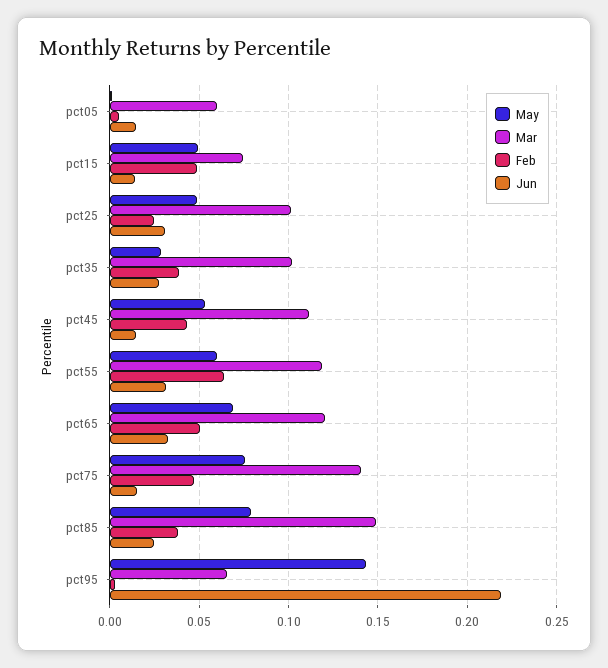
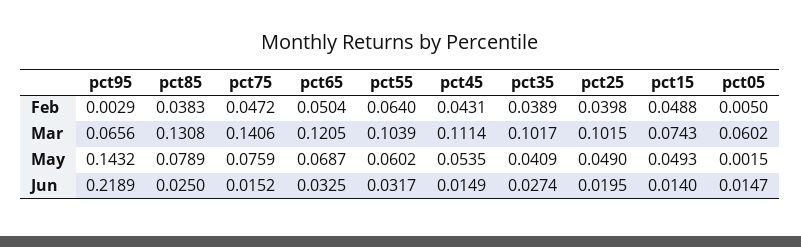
  {
    "May": {
      "pct05": 0.0015,
      "pct15": 0.0493,
      "pct25": 0.049,
-     "pct35": 0.03,
+     "pct35": 0.0409,
      "pct45": 0.0535,
      "pct55": 0.0602,
      "pct65": 0.0687,
      "pct75": 0.0759,
      "pct85": 0.0789,
      "pct95": 0.1432
    },
    "Mar": {
      "pct05": 0.0602,
      "pct15": 0.0743,
      "pct25": 0.1015,
      "pct35": 0.1017,
      "pct45": 0.1114,
-     "pct55": 0.12,
+     "pct55": 0.1039,
      "pct65": 0.1205,
      "pct75": 0.1406,
-     "pct85": 0.15,
+     "pct85": 0.1308,
      "pct95": 0.0656
    },
    "Feb": {
      "pct05": 0.005,
      "pct15": 0.0488,
-     "pct25": 0.025,
+     "pct25": 0.0398,
      "pct35": 0.0389,
      "pct45": 0.0431,
      "pct55": 0.064,
      "pct65": 0.0504,
      "pct75": 0.0472,
      "pct85": 0.0383,
      "pct95": 0.0029
    },
    "Jun": {
      "pct05": 0.0147,
      "pct15": 0.014,
-     "pct25": 0.03,
+     "pct25": 0.0195,
      "pct35": 0.0274,
      "pct45": 0.0149,
      "pct55": 0.0317,
      "pct65": 0.0325,
      "pct75": 0.0152,
      "pct85": 0.025,
      "pct95": 0.2189
    }
  }

